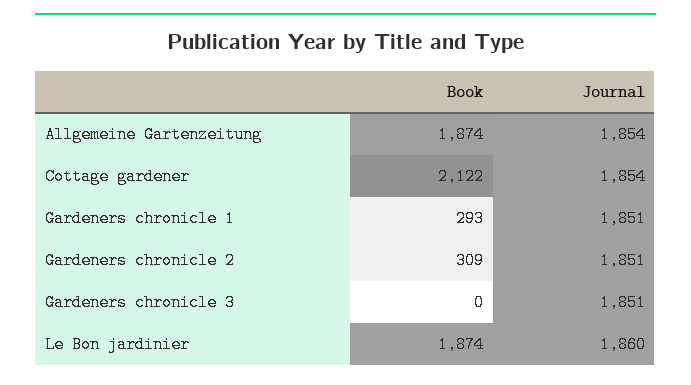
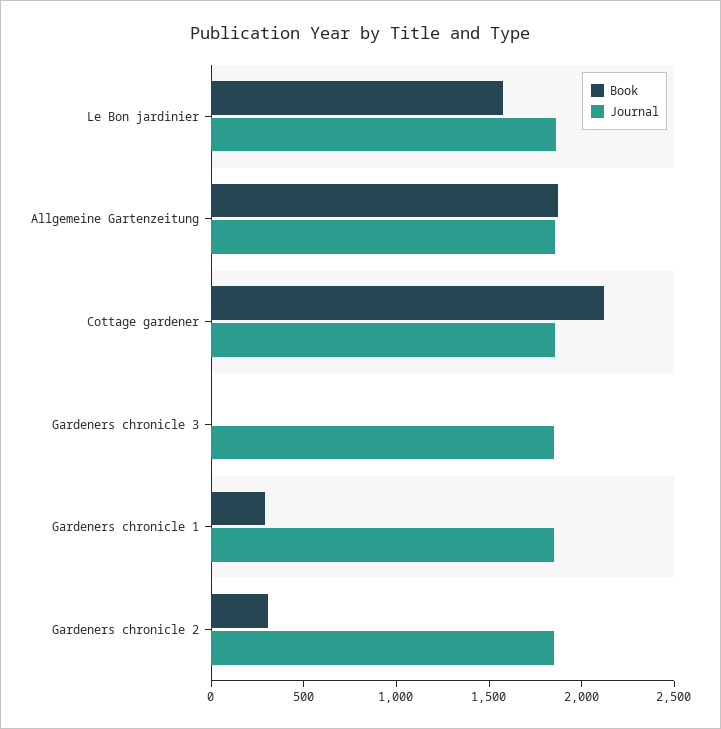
  {
    "Book": {
      "Allgemeine Gartenzeitung": 1874,
      "Cottage gardener": 2122,
      "Gardeners chronicle 1": 293,
      "Gardeners chronicle 2": 309,
      "Gardeners chronicle 3": 0,
-     "Le Bon jardinier": 1874
+     "Le Bon jardinier": 1600
    },
    "Journal": {
      "Allgemeine Gartenzeitung": 1854,
      "Cottage gardener": 1854,
      "Gardeners chronicle 1": 1851,
      "Gardeners chronicle 2": 1851,
      "Gardeners chronicle 3": 1851,
      "Le Bon jardinier": 1860
    }
  }

